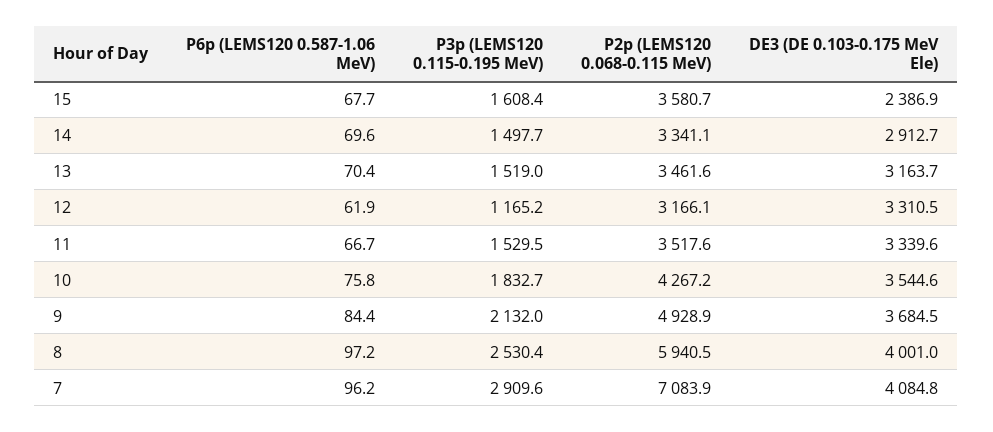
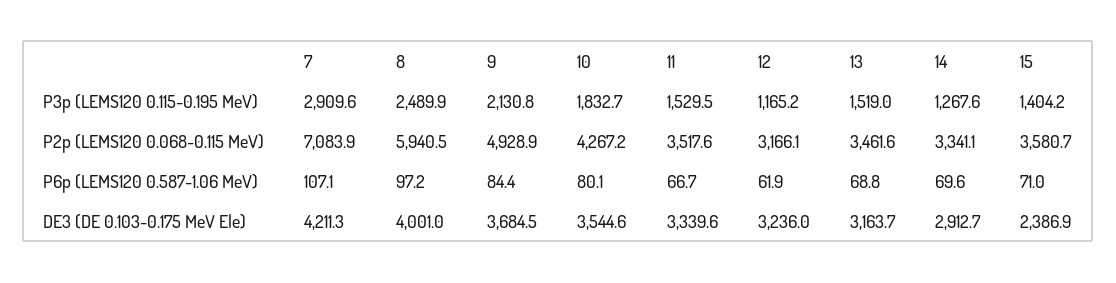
  {
    "P6p (LEMS120 0.587-1.06 MeV)": {
-     "15": 67.7,
+     "15": 71,
      "14": 69.6,
-     "13": 70.4,
+     "13": 68.8,
      "12": 61.9,
      "11": 66.7,
-     "10": 75.8,
+     "10": 80.1,
      "9": 84.4,
      "8": 97.2,
-     "7": 96.2
+     "7": 107.1
    },
    "P3p (LEMS120 0.115-0.195 MeV)": {
-     "15": 1608.4,
+     "15": 1404.2,
-     "14": 1497.7,
+     "14": 1267.6,
      "13": 1519,
      "12": 1165.2,
      "11": 1529.5,
      "10": 1832.7,
-     "9": 2132,
+     "9": 2130.8,
-     "8": 2530.4,
+     "8": 2489.9,
      "7": 2909.6
    },
    "P2p (LEMS120 0.068-0.115 MeV)": {
      "15": 3580.7,
      "14": 3341.1,
      "13": 3461.6,
      "12": 3166.1,
      "11": 3517.6,
      "10": 4267.2,
      "9": 4928.9,
      "8": 5940.5,
      "7": 7083.9
    },
    "DE3 (DE 0.103-0.175 MeV Ele)": {
      "15": 2386.9,
      "14": 2912.7,
      "13": 3163.7,
-     "12": 3310.5,
+     "12": 3236,
      "11": 3339.6,
      "10": 3544.6,
      "9": 3684.5,
      "8": 4001,
-     "7": 4084.8
+     "7": 4211.3
    }
  }

